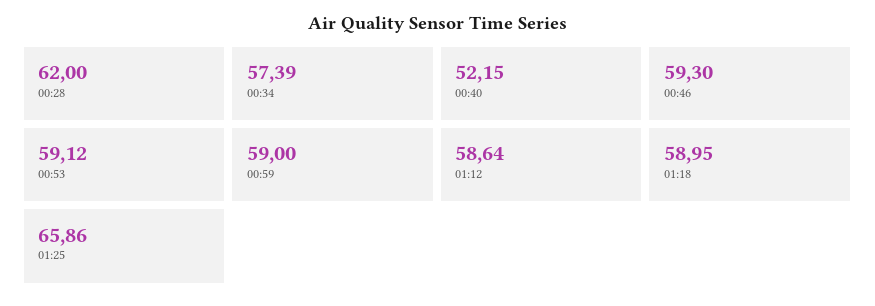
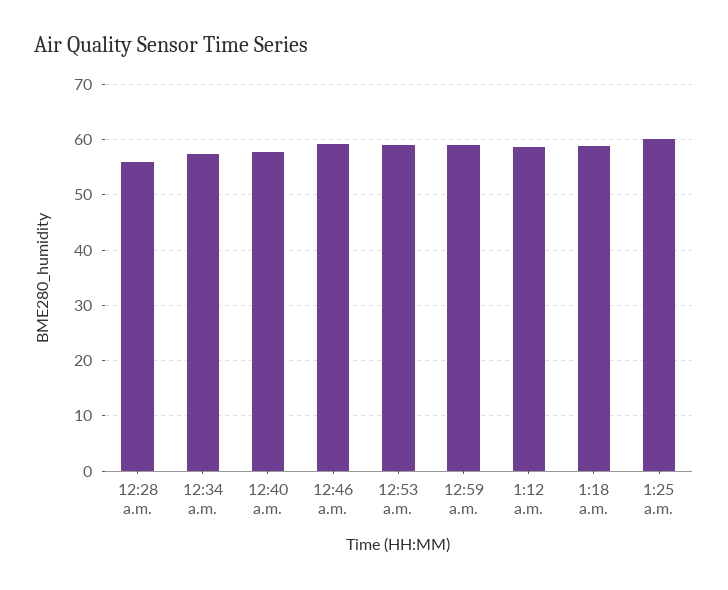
  {
-   "00:28": 62,
+   "00:28": 56,
    "00:34": 57.39,
-   "00:40": 52.15,
+   "00:40": 58,
    "00:46": 59.3,
    "00:53": 59.12,
    "00:59": 59,
    "01:12": 58.64,
    "01:18": 58.95,
-   "01:25": 65.86
+   "01:25": 60
  }

